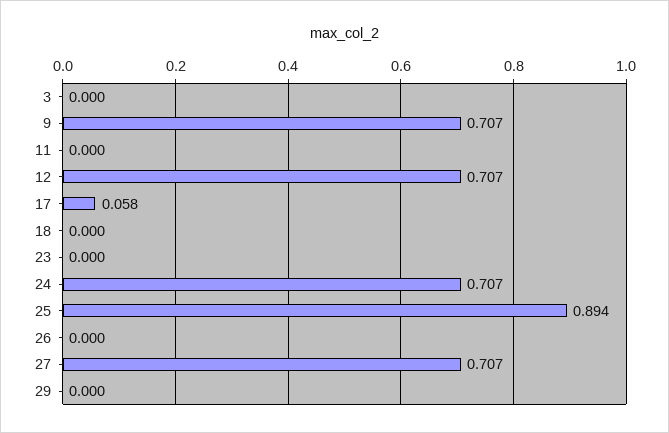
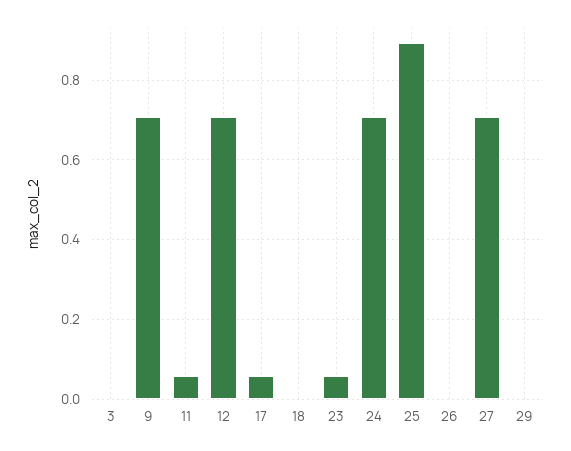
  {
    "3": 0,
    "9": 0.707,
-   "11": 0,
+   "11": 0.06,
    "12": 0.707,
    "17": 0.058,
    "18": 0,
-   "23": 0,
+   "23": 0.06,
    "24": 0.707,
    "25": 0.894,
    "26": 0,
    "27": 0.707,
    "29": 0
  }

